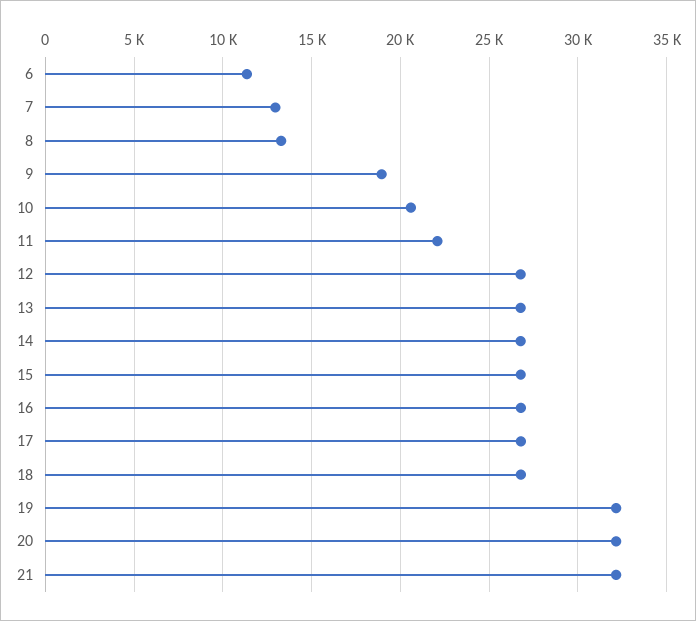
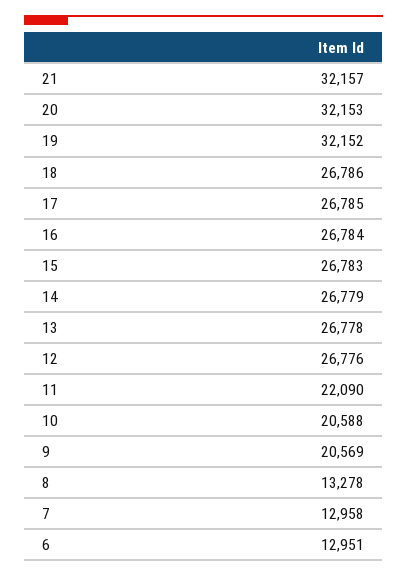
  {
-   "6": 11500,
+   "6": 12951,
    "7": 12958,
    "8": 13278,
-   "9": 19000,
+   "9": 20569,
    "10": 20588,
    "11": 22090,
    "12": 26776,
    "13": 26778,
    "14": 26779,
    "15": 26783,
    "16": 26784,
    "17": 26785,
    "18": 26786,
    "19": 32152,
    "20": 32153,
    "21": 32157
  }

